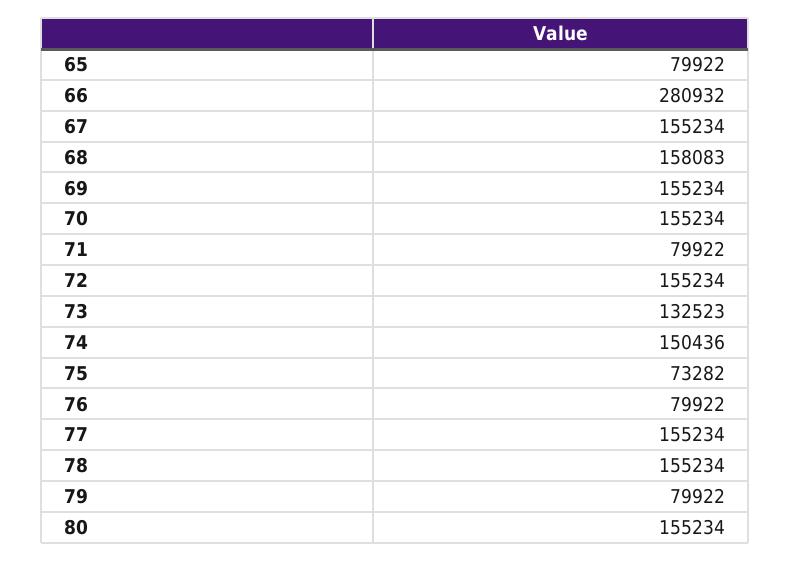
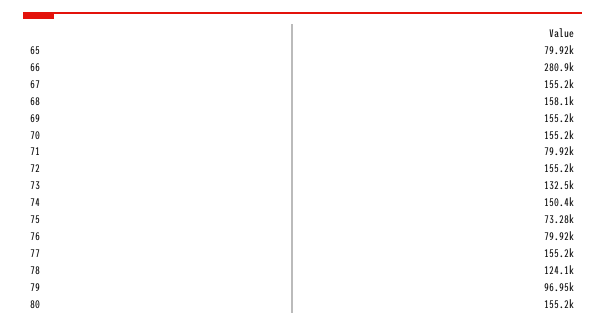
  {
    "65": 79922,
    "66": 280932,
    "67": 155234,
    "68": 158083,
    "69": 155234,
    "70": 155234,
    "71": 79922,
    "72": 155234,
    "73": 132523,
    "74": 150436,
    "75": 73282,
    "76": 79922,
    "77": 155234,
-   "78": 155234,
+   "78": 124100,
-   "79": 79922,
+   "79": 96950,
    "80": 155234
  }

